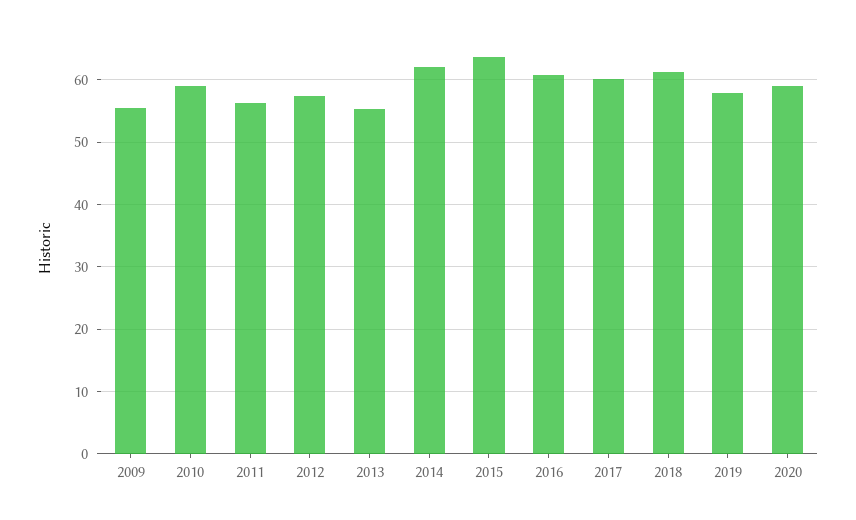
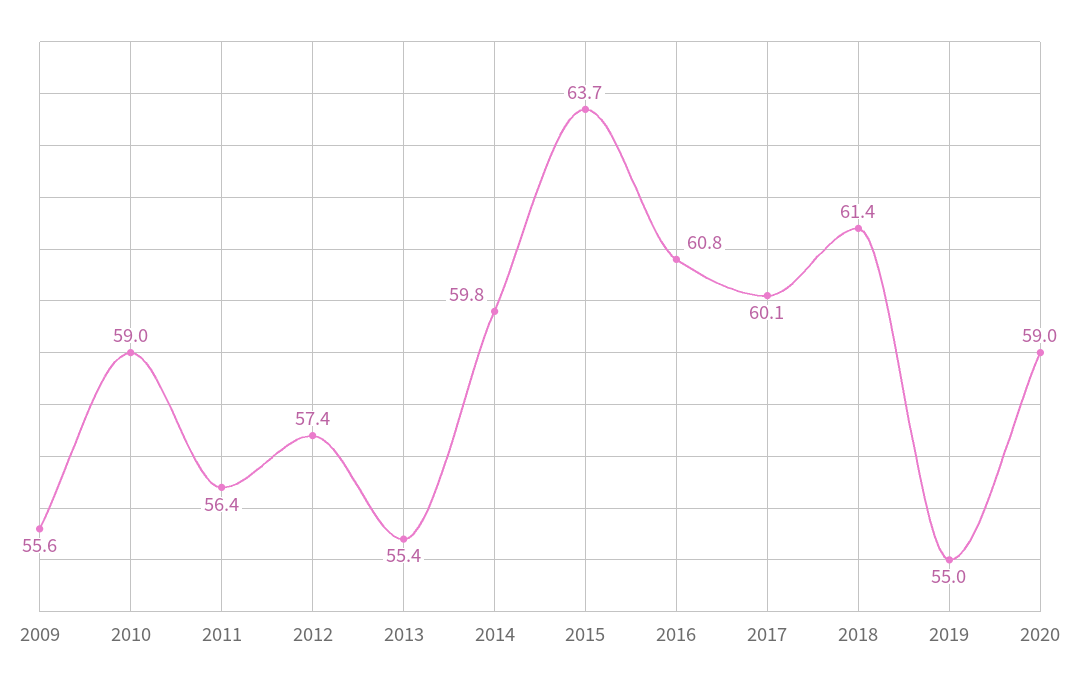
  {
    "2009": 55.6,
    "2010": 59,
    "2011": 56.4,
    "2012": 57.4,
    "2013": 55.4,
-   "2014": 62,
+   "2014": 59.8,
    "2015": 63.7,
    "2016": 60.8,
    "2017": 60.1,
    "2018": 61.4,
-   "2019": 58,
+   "2019": 55,
    "2020": 59
  }

